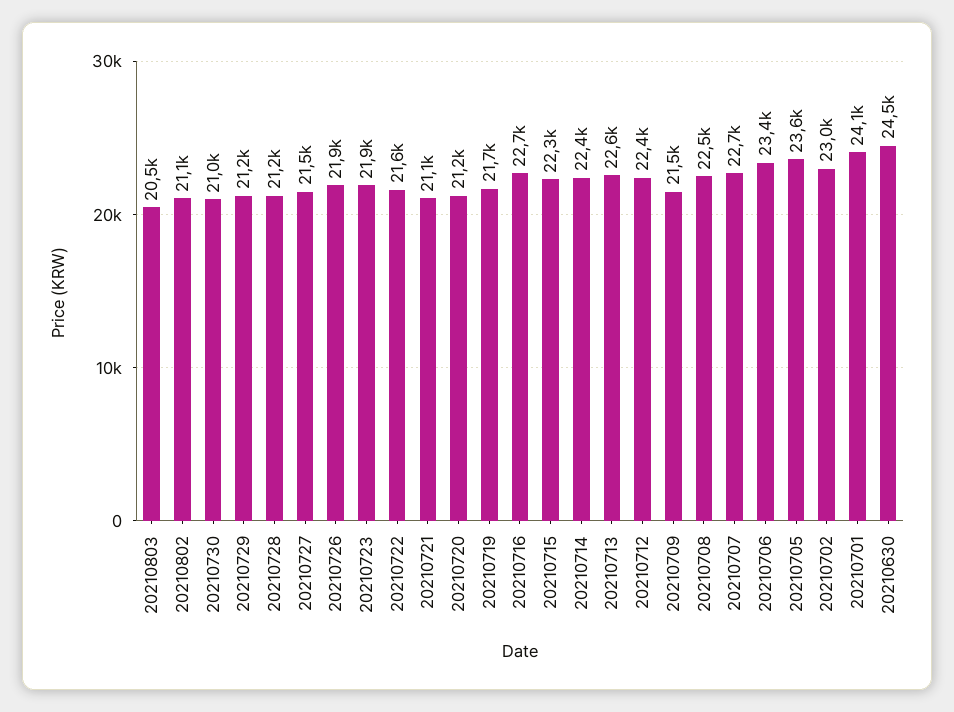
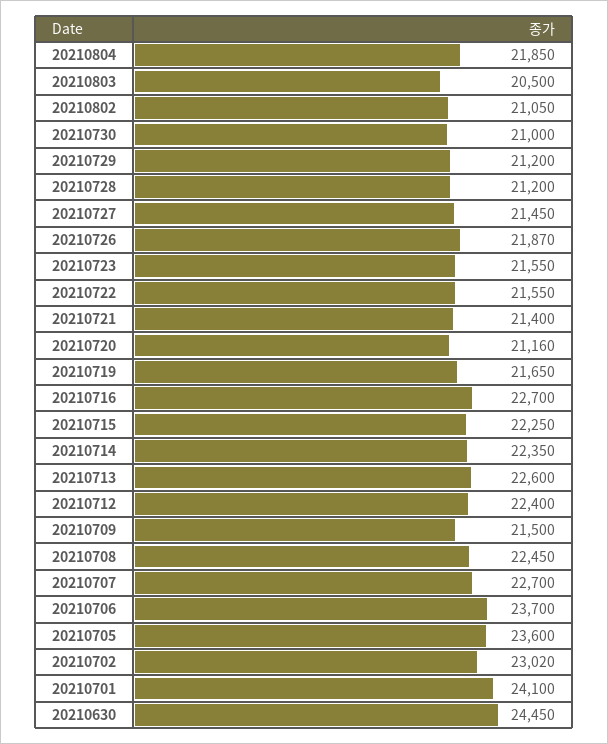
  {
    "20210803": 20500,
    "20210802": 21050,
    "20210730": 21000,
    "20210729": 21200,
    "20210728": 21200,
    "20210727": 21450,
    "20210726": 21870,
-   "20210723": 21900,
+   "20210723": 21550,
    "20210722": 21550,
-   "20210721": 21100,
+   "20210721": 21400,
    "20210720": 21160,
    "20210719": 21650,
    "20210716": 22700,
    "20210715": 22250,
    "20210714": 22350,
    "20210713": 22600,
    "20210712": 22400,
    "20210709": 21500,
    "20210708": 22450,
    "20210707": 22700,
-   "20210706": 23400,
+   "20210706": 23700,
    "20210705": 23600,
    "20210702": 23020,
    "20210701": 24100,
-   "20210630": 24450
+   "20210630": 24450,
+   "20210804": 21850
  }

